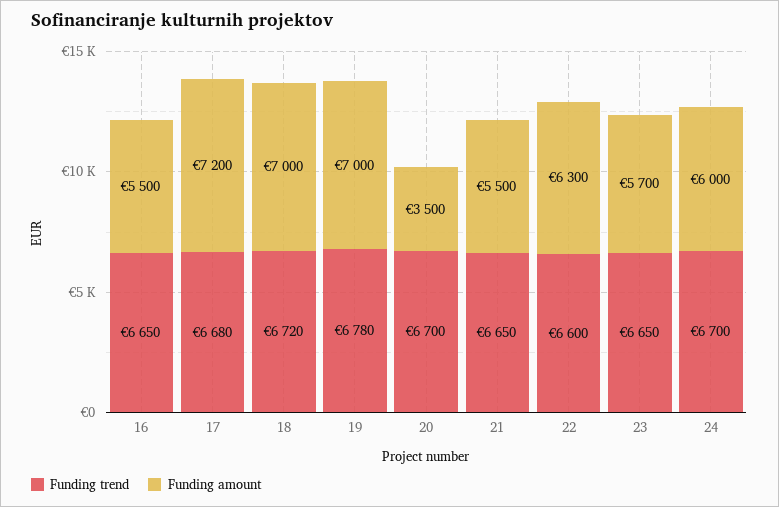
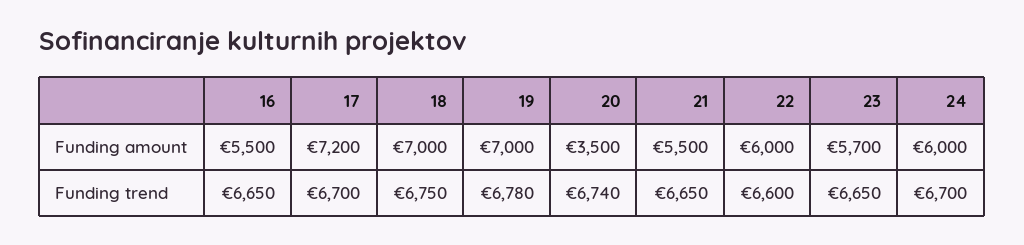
  {
    "Funding trend": {
      "16": 6650,
-     "17": 6680,
+     "17": 6700,
-     "18": 6720,
+     "18": 6750,
      "19": 6780,
-     "20": 6700,
+     "20": 6740,
      "21": 6650,
      "22": 6600,
      "23": 6650,
      "24": 6700
    },
    "Funding amount": {
      "16": 5500,
      "17": 7200,
      "18": 7000,
      "19": 7000,
      "20": 3500,
      "21": 5500,
-     "22": 6300,
+     "22": 6000,
      "23": 5700,
      "24": 6000
    }
  }

